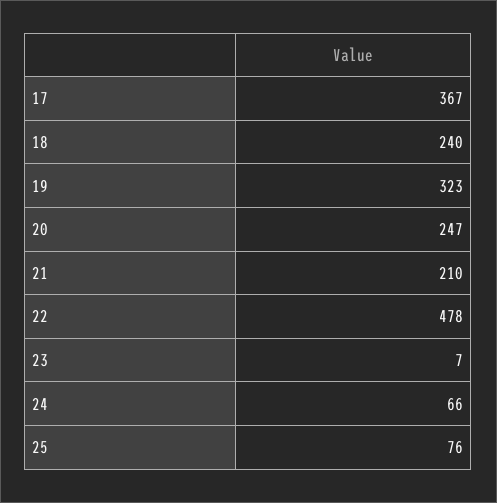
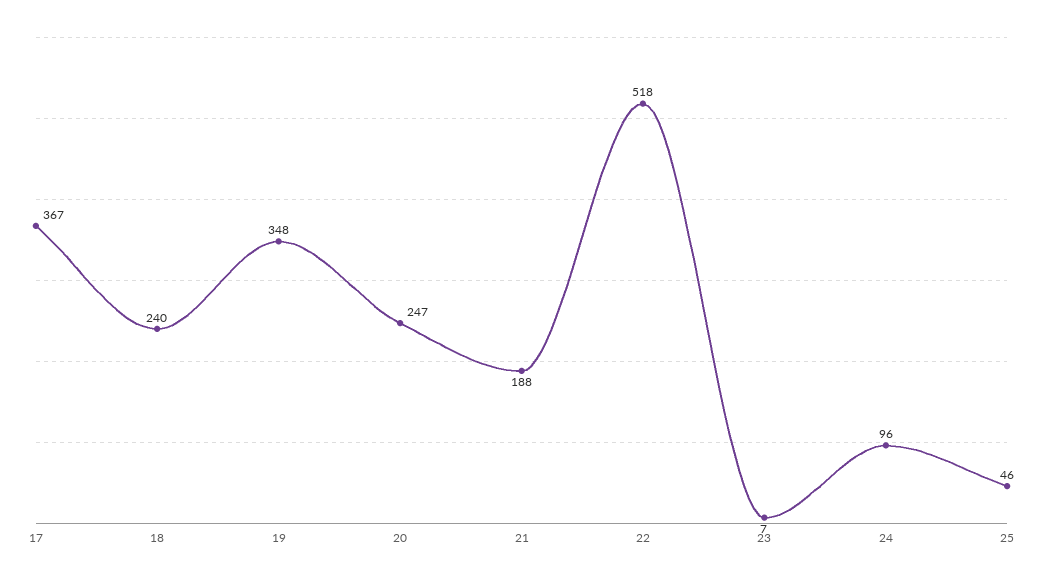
  {
    "17": 367,
    "18": 240,
-   "19": 323,
+   "19": 348,
    "20": 247,
-   "21": 210,
+   "21": 188,
-   "22": 478,
+   "22": 518,
    "23": 7,
-   "24": 66,
+   "24": 96,
-   "25": 76
+   "25": 46
  }

